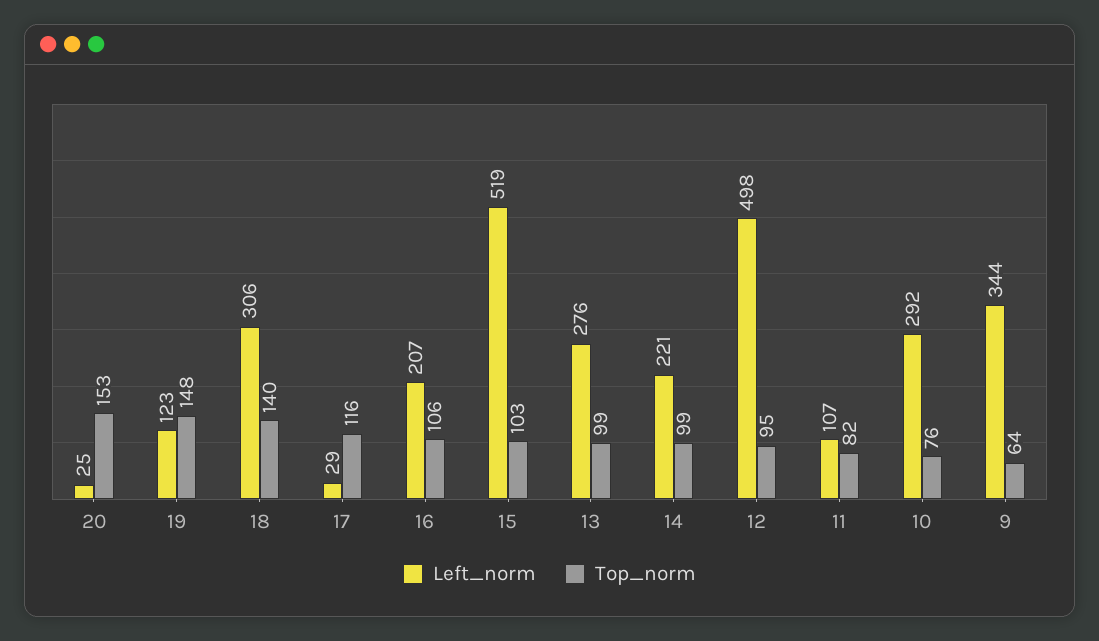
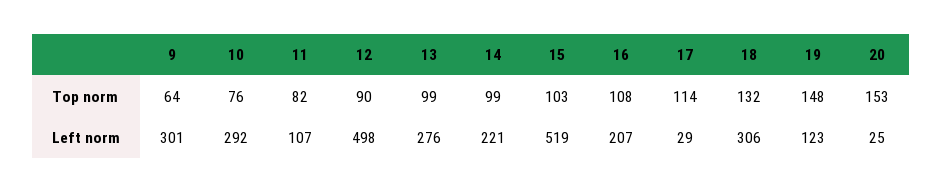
  {
    "Left_norm": {
      "20": 25,
      "19": 123,
      "18": 306,
      "17": 29,
      "16": 207,
      "15": 519,
      "13": 276,
      "14": 221,
      "12": 498,
      "11": 107,
      "10": 292,
-     "9": 344
+     "9": 301
    },
    "Top_norm": {
      "20": 153,
      "19": 148,
-     "18": 140,
+     "18": 132,
-     "17": 116,
+     "17": 114,
-     "16": 106,
+     "16": 108,
      "15": 103,
      "13": 99,
      "14": 99,
-     "12": 95,
+     "12": 90,
      "11": 82,
      "10": 76,
      "9": 64
    }
  }

